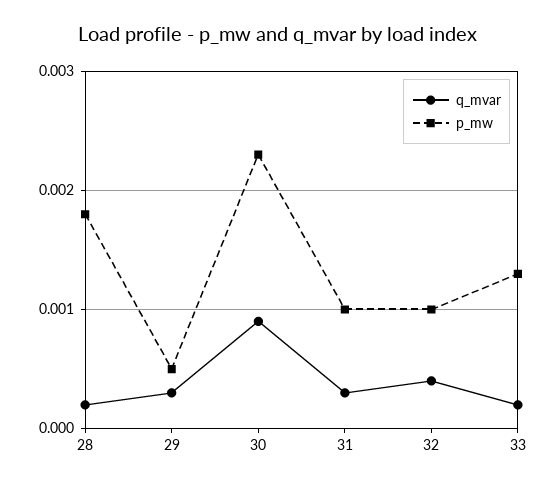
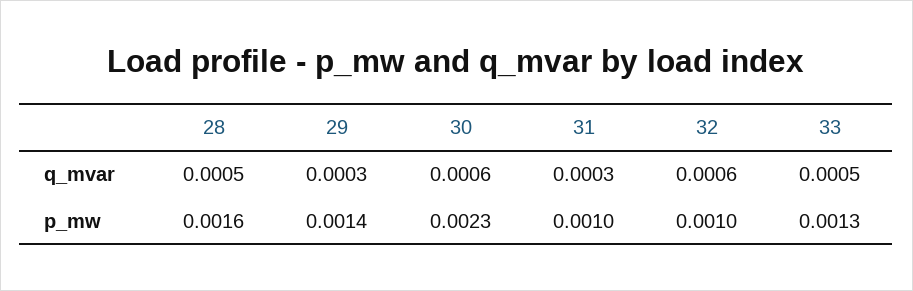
  {
    "q_mvar": {
-     "28": 0.0002,
+     "28": 0.0005,
      "29": 0.0003,
-     "30": 0.0009,
+     "30": 0.0006,
      "31": 0.0003,
-     "32": 0.0004,
+     "32": 0.0006,
-     "33": 0.0002
+     "33": 0.0005
    },
    "p_mw": {
-     "28": 0.0018,
+     "28": 0.0016,
-     "29": 0.0005,
+     "29": 0.0014,
      "30": 0.0023,
      "31": 0.001,
      "32": 0.001,
      "33": 0.0013
    }
  }

